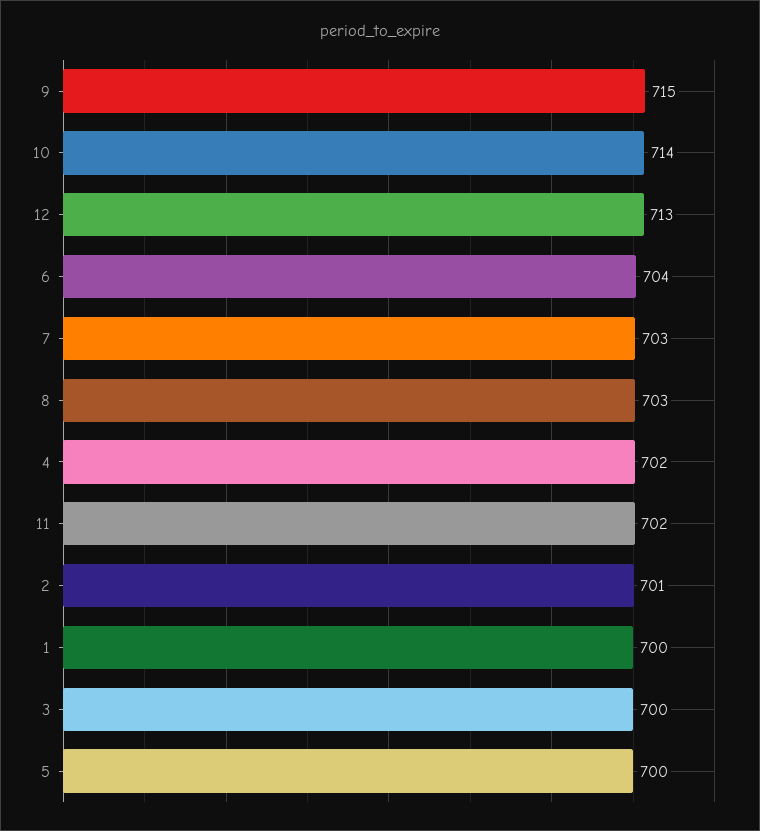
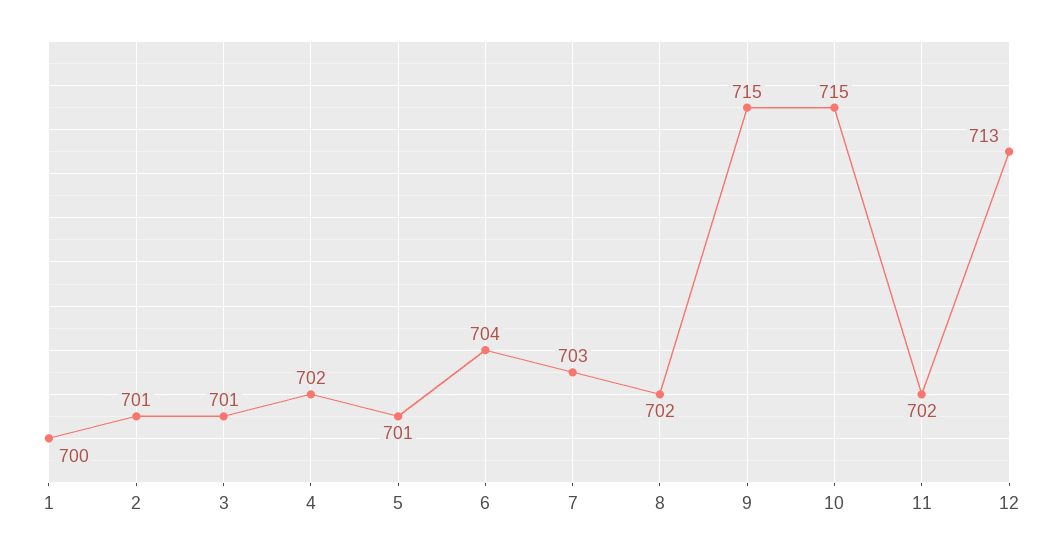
  {
    "9": 715,
-   "10": 714,
+   "10": 715,
    "12": 713,
    "6": 704,
    "7": 703,
-   "8": 703,
+   "8": 702,
    "4": 702,
    "11": 702,
    "2": 701,
    "1": 700,
-   "3": 700,
+   "3": 701,
-   "5": 700
+   "5": 701
  }

